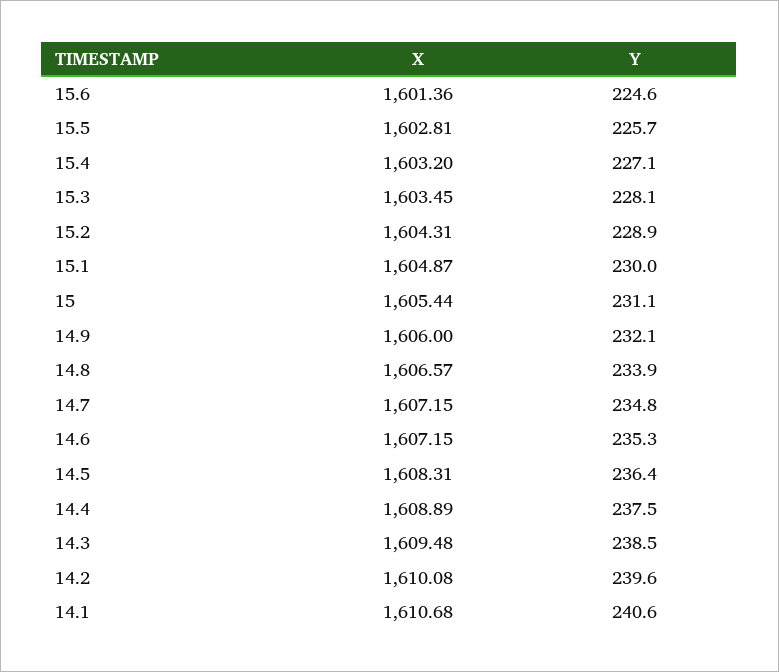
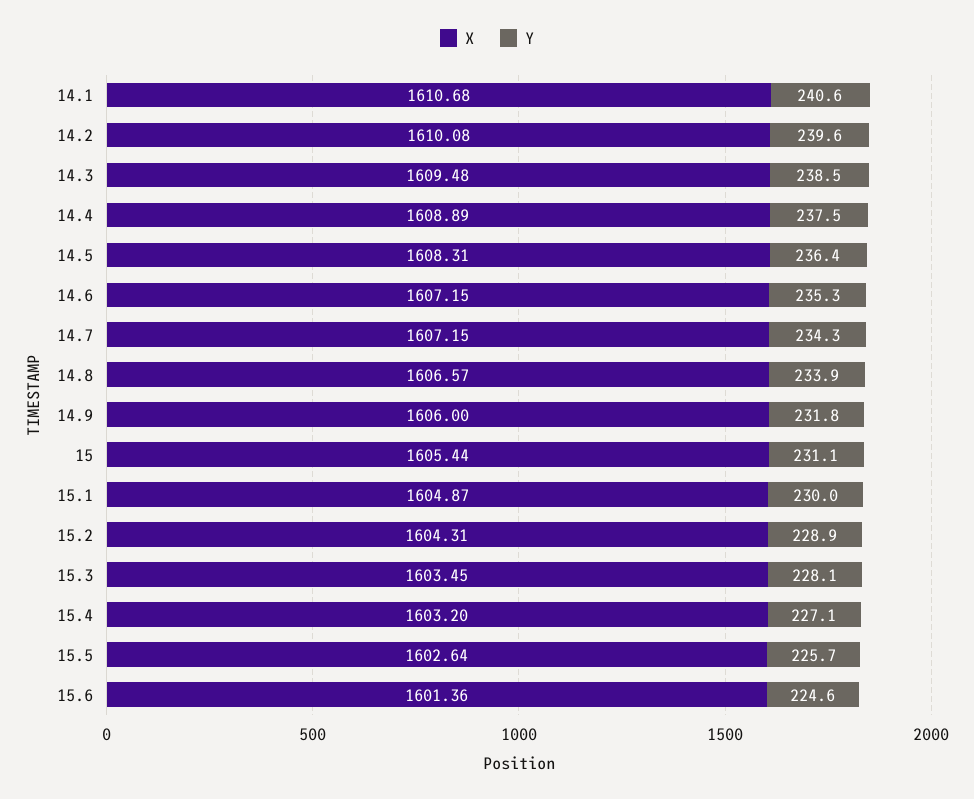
  {
    "X": {
      "15.6": 1601.36,
-     "15.5": 1602.81,
+     "15.5": 1602.64,
      "15.4": 1603.2,
      "15.3": 1603.45,
      "15.2": 1604.31,
      "15.1": 1604.87,
      "15": 1605.44,
      "14.9": 1606,
      "14.8": 1606.57,
      "14.7": 1607.15,
      "14.6": 1607.15,
      "14.5": 1608.31,
      "14.4": 1608.89,
      "14.3": 1609.48,
      "14.2": 1610.08,
      "14.1": 1610.68
    },
    "Y": {
      "15.6": 224.6,
      "15.5": 225.7,
      "15.4": 227.1,
      "15.3": 228.1,
      "15.2": 228.9,
      "15.1": 230,
      "15": 231.1,
-     "14.9": 232.1,
+     "14.9": 231.8,
      "14.8": 233.9,
-     "14.7": 234.8,
+     "14.7": 234.3,
      "14.6": 235.3,
      "14.5": 236.4,
      "14.4": 237.5,
      "14.3": 238.5,
      "14.2": 239.6,
      "14.1": 240.6
    }
  }

